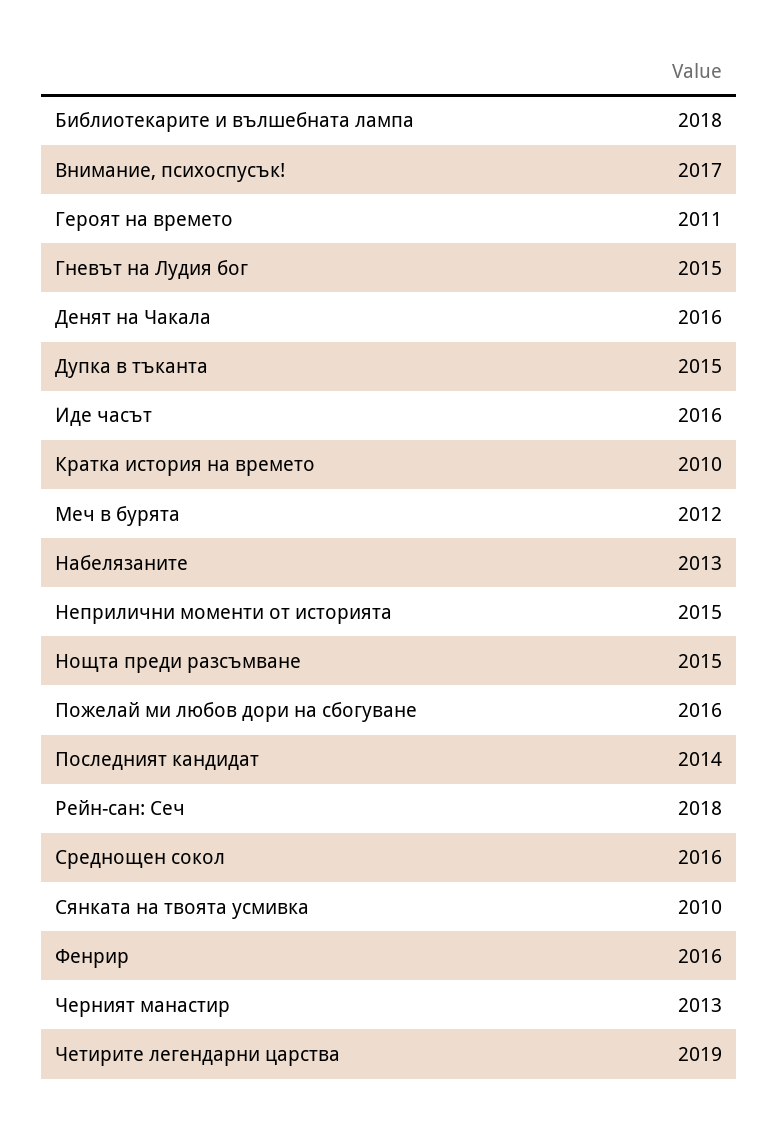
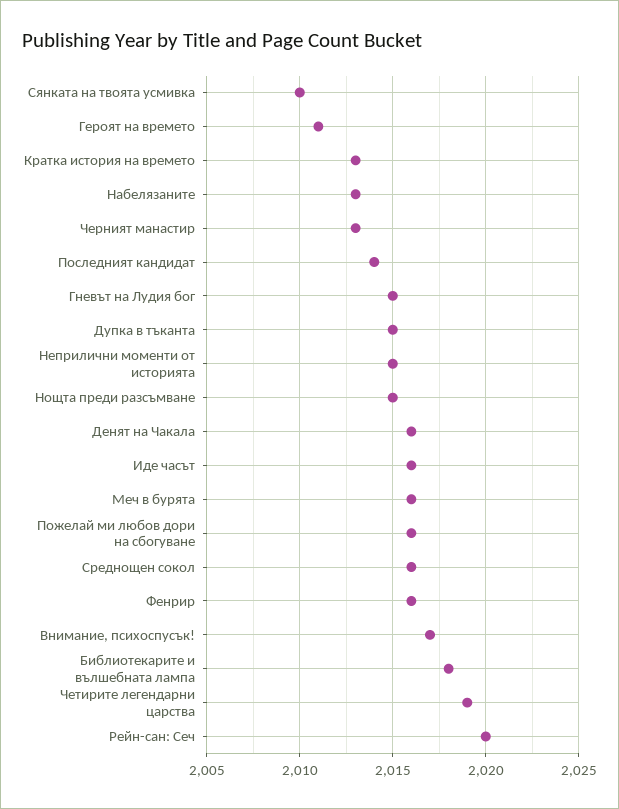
  {
    "Библиотекарите и вълшебната лампа": 2018,
    "Внимание, психоспусък!": 2017,
    "Героят на времето": 2011,
    "Гневът на Лудия бог": 2015,
    "Денят на Чакала": 2016,
    "Дупка в тъканта": 2015,
    "Иде часът": 2016,
-   "Кратка история на времето": 2010,
+   "Кратка история на времето": 2013,
-   "Меч в бурята": 2012,
+   "Меч в бурята": 2016,
    "Набелязаните": 2013,
    "Неприлични моменти от историята": 2015,
    "Нощта преди разсъмване": 2015,
    "Пожелай ми любов дори на сбогуване": 2016,
    "Последният кандидат": 2014,
-   "Рейн-сан: Сеч": 2018,
+   "Рейн-сан: Сеч": 2020,
    "Среднощен сокол": 2016,
    "Сянката на твоята усмивка": 2010,
    "Фенрир": 2016,
    "Черният манастир": 2013,
    "Четирите легендарни царства": 2019
  }

